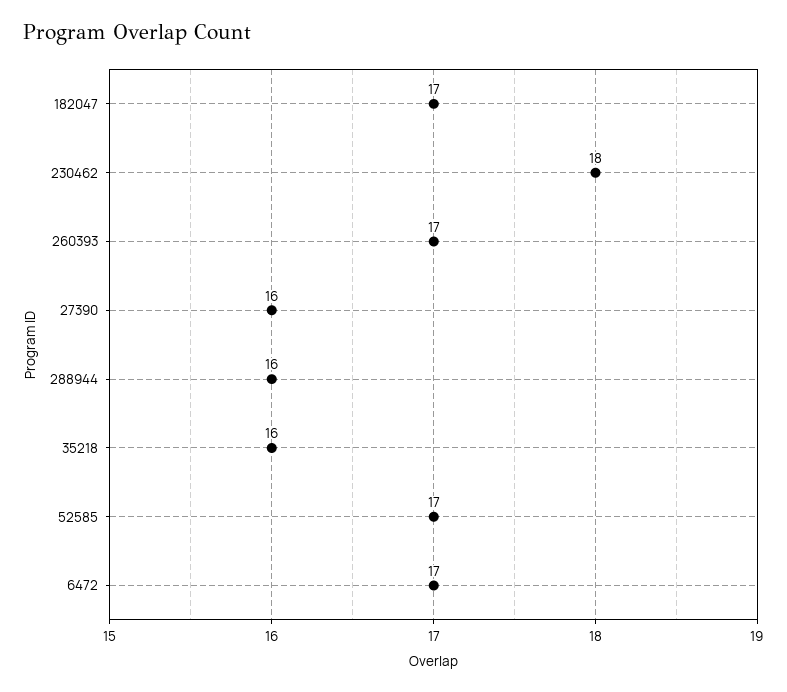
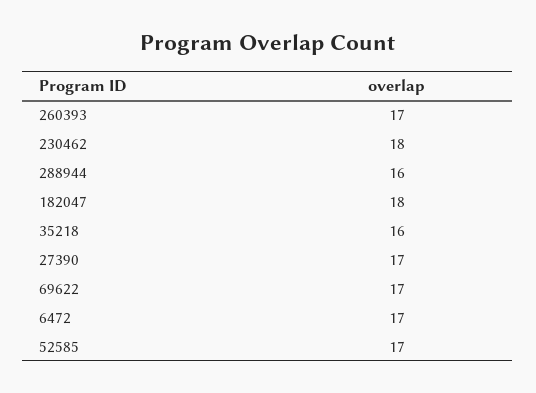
  {
-   "182047": 17,
+   "182047": 18,
    "230462": 18,
    "260393": 17,
-   "27390": 16,
+   "27390": 17,
    "288944": 16,
    "35218": 16,
    "52585": 17,
-   "6472": 17
+   "6472": 17,
+   "69622": 17
  }

